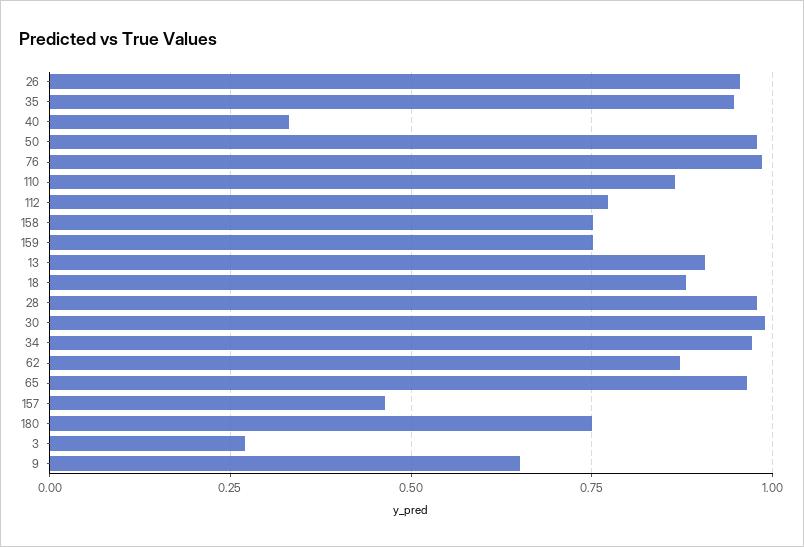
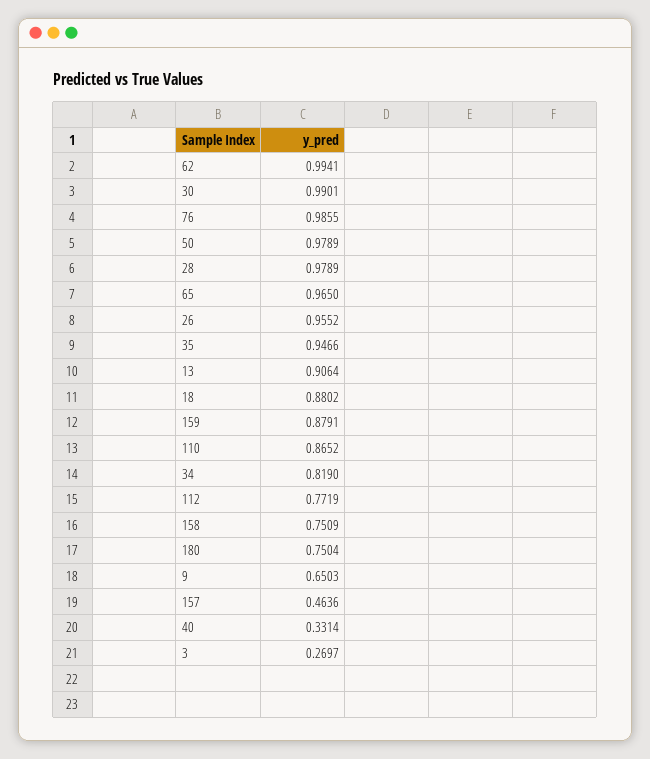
  {
    "26": 0.9552,
    "35": 0.9466,
    "40": 0.3314,
    "50": 0.9789,
    "76": 0.9855,
    "110": 0.8652,
    "112": 0.7719,
    "158": 0.7509,
-   "159": 0.75,
+   "159": 0.8791,
    "13": 0.9064,
    "18": 0.8802,
    "28": 0.9789,
    "30": 0.9901,
-   "34": 0.975,
+   "34": 0.819,
-   "62": 0.875,
+   "62": 0.9941,
    "65": 0.965,
    "157": 0.4636,
    "180": 0.7504,
    "3": 0.2697,
    "9": 0.6503
  }

